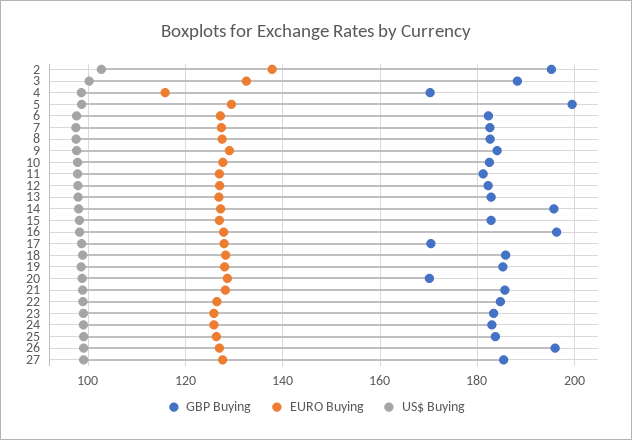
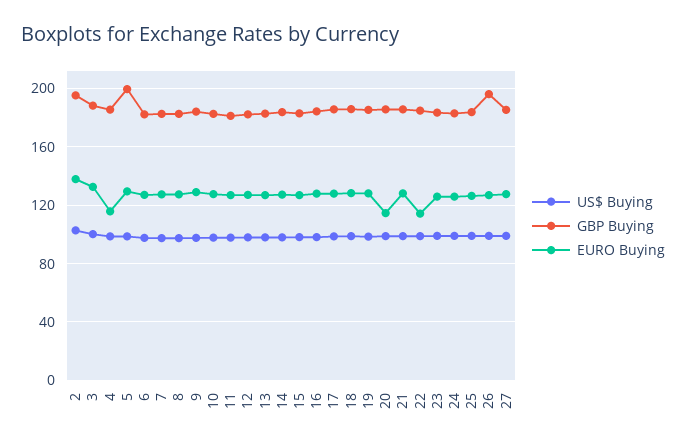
  {
    "GBP Buying": {
      "2": 196,
      "3": 188,
-     "4": 170,
+     "4": 185,
      "5": 200,
      "6": 182,
      "7": 182,
      "8": 182,
      "9": 184,
      "10": 182,
      "11": 182,
      "12": 182,
      "13": 182,
-     "14": 196,
+     "14": 185,
      "15": 182,
-     "16": 196,
+     "16": 185,
-     "17": 170,
+     "17": 185,
      "18": 186,
      "19": 186,
-     "20": 170,
+     "20": 185,
      "21": 186,
      "22": 184,
      "23": 184,
      "24": 182,
      "25": 184,
      "26": 196,
      "27": 186
    },
    "EURO Buying": {
      "2": 138,
      "3": 132,
      "4": 116,
      "5": 130,
      "6": 128,
      "7": 128,
      "8": 128,
      "9": 128,
      "10": 128,
      "11": 126,
      "12": 128,
      "13": 126,
      "14": 128,
      "15": 126,
      "16": 128,
      "17": 128,
      "18": 128,
      "19": 128,
-     "20": 128,
+     "20": 115,
      "21": 128,
-     "22": 126,
+     "22": 115,
      "23": 126,
      "24": 126,
      "25": 126,
      "26": 126,
      "27": 128
    },
    "US$ Buying": {
      "2": 102,
      "3": 100,
      "4": 98,
      "5": 98,
      "6": 98,
      "7": 98,
      "8": 98,
      "9": 98,
      "10": 98,
      "11": 98,
      "12": 98,
      "13": 98,
      "14": 98,
      "15": 98,
      "16": 98,
      "17": 98,
      "18": 98,
      "19": 98,
      "20": 98,
      "21": 98,
      "22": 98,
      "23": 98,
      "24": 98,
      "25": 100,
      "26": 100,
      "27": 100
    }
  }

